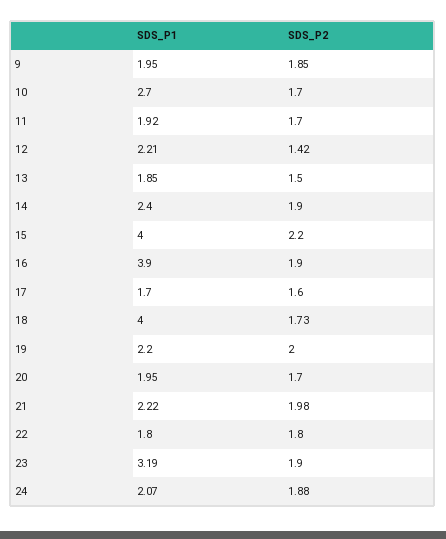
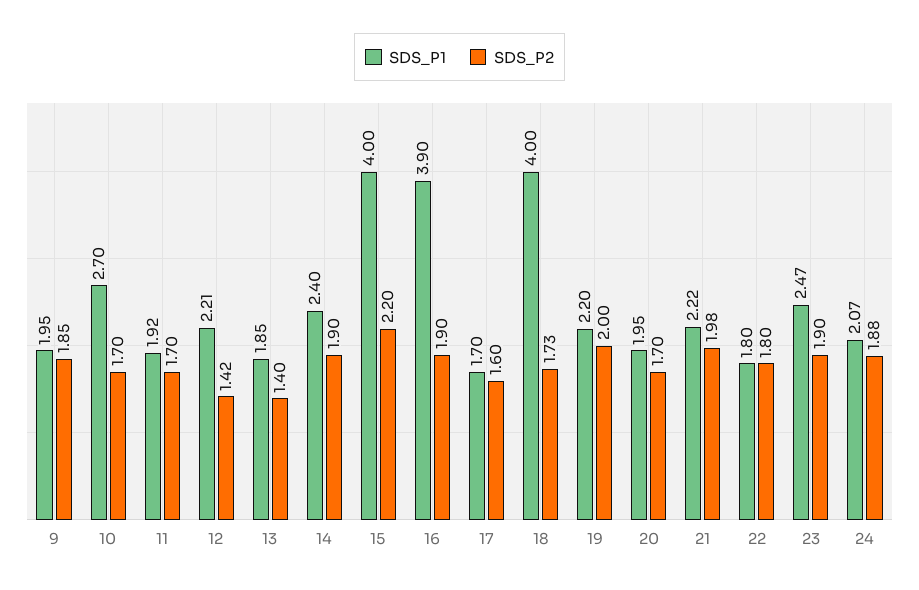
  {
    "SDS_P1": {
      "9": 1.95,
      "10": 2.7,
      "11": 1.92,
      "12": 2.21,
      "13": 1.85,
      "14": 2.4,
      "15": 4,
      "16": 3.9,
      "17": 1.7,
      "18": 4,
      "19": 2.2,
      "20": 1.95,
      "21": 2.22,
      "22": 1.8,
-     "23": 3.19,
+     "23": 2.47,
      "24": 2.07
    },
    "SDS_P2": {
      "9": 1.85,
      "10": 1.7,
      "11": 1.7,
      "12": 1.42,
-     "13": 1.5,
+     "13": 1.4,
      "14": 1.9,
      "15": 2.2,
      "16": 1.9,
      "17": 1.6,
      "18": 1.73,
      "19": 2,
      "20": 1.7,
      "21": 1.98,
      "22": 1.8,
      "23": 1.9,
      "24": 1.88
    }
  }

